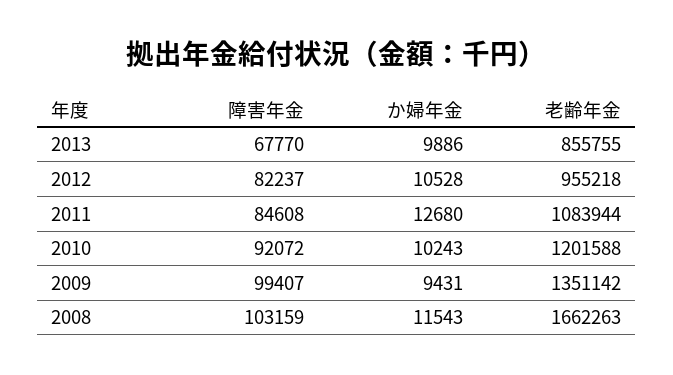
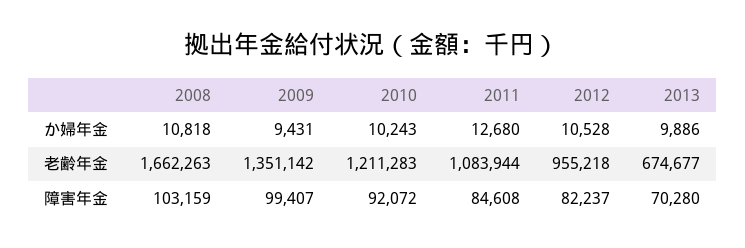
  {
    "障害年金": {
-     "2013": 67770,
+     "2013": 70280,
      "2012": 82237,
      "2011": 84608,
      "2010": 92072,
      "2009": 99407,
      "2008": 103159
    },
    "か婦年金": {
      "2013": 9886,
      "2012": 10528,
      "2011": 12680,
      "2010": 10243,
      "2009": 9431,
-     "2008": 11543
+     "2008": 10818
    },
    "老齢年金": {
-     "2013": 855755,
+     "2013": 674677,
      "2012": 955218,
      "2011": 1083944,
-     "2010": 1201588,
+     "2010": 1211283,
      "2009": 1351142,
      "2008": 1662263
    }
  }

